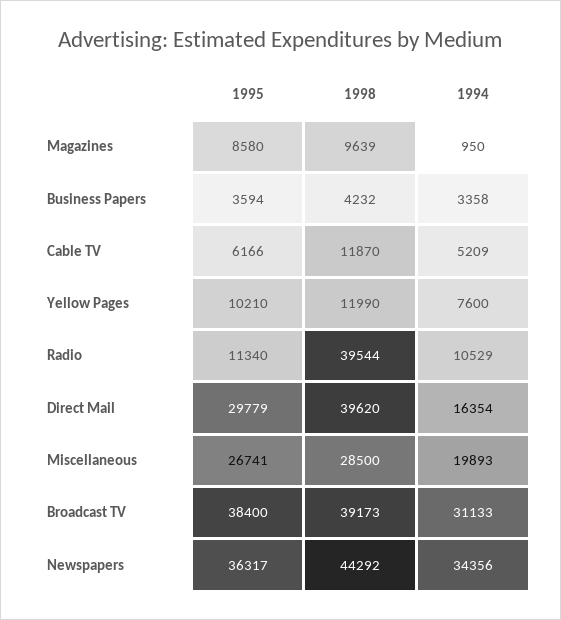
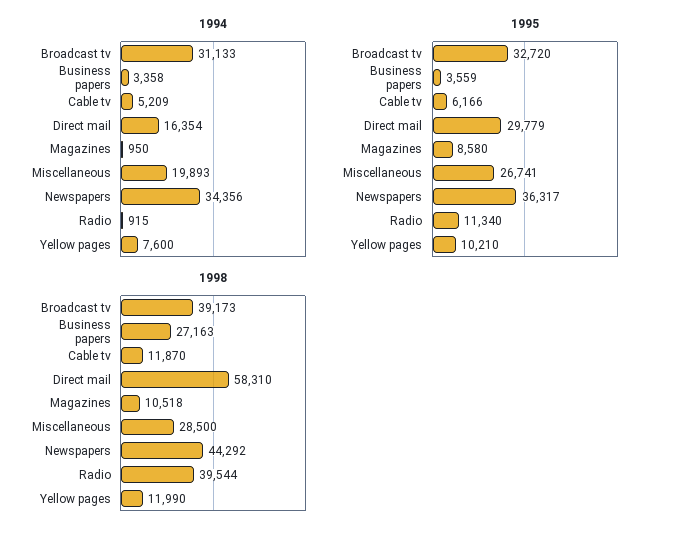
  {
    "1995": {
      "Magazines": 8580,
-     "Business Papers": 3594,
+     "Business Papers": 3559,
      "Cable TV": 6166,
      "Yellow Pages": 10210,
      "Radio": 11340,
      "Direct Mail": 29779,
      "Miscellaneous": 26741,
-     "Broadcast TV": 38400,
+     "Broadcast TV": 32720,
      "Newspapers": 36317
    },
    "1998": {
-     "Magazines": 9639,
+     "Magazines": 10518,
-     "Business Papers": 4232,
+     "Business Papers": 27163,
      "Cable TV": 11870,
      "Yellow Pages": 11990,
      "Radio": 39544,
-     "Direct Mail": 39620,
+     "Direct Mail": 58310,
      "Miscellaneous": 28500,
      "Broadcast TV": 39173,
      "Newspapers": 44292
    },
    "1994": {
      "Magazines": 950,
      "Business Papers": 3358,
      "Cable TV": 5209,
      "Yellow Pages": 7600,
-     "Radio": 10529,
+     "Radio": 915,
      "Direct Mail": 16354,
      "Miscellaneous": 19893,
      "Broadcast TV": 31133,
      "Newspapers": 34356
    }
  }

